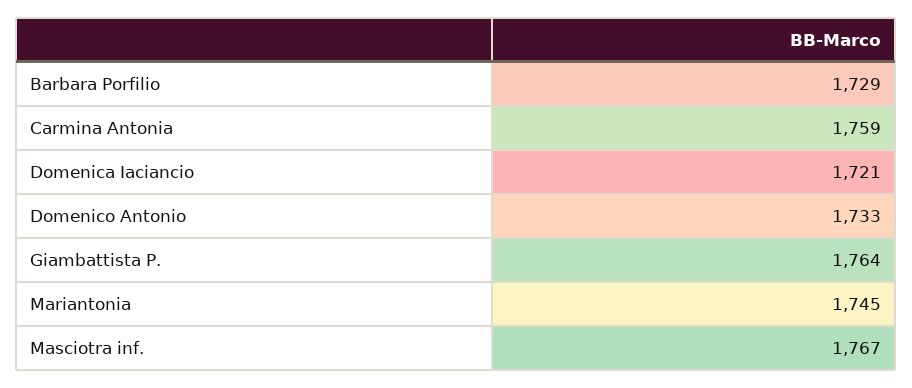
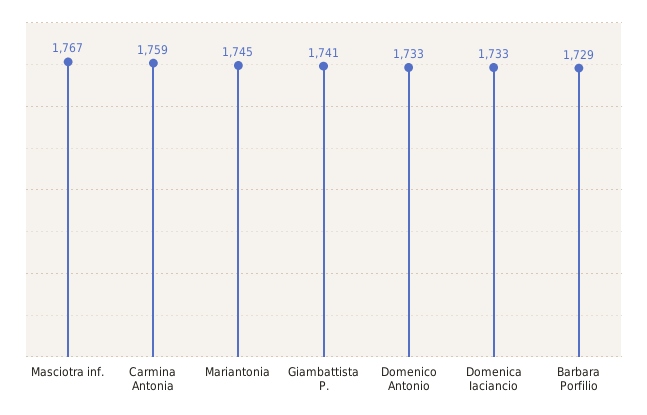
  {
    "Barbara Porfilio": 1729,
    "Carmina Antonia": 1759,
-   "Domenica Iaciancio": 1721,
+   "Domenica Iaciancio": 1733,
    "Domenico Antonio": 1733,
-   "Giambattista P.": 1764,
+   "Giambattista P.": 1741,
    "Mariantonia": 1745,
    "Masciotra inf.": 1767
  }

